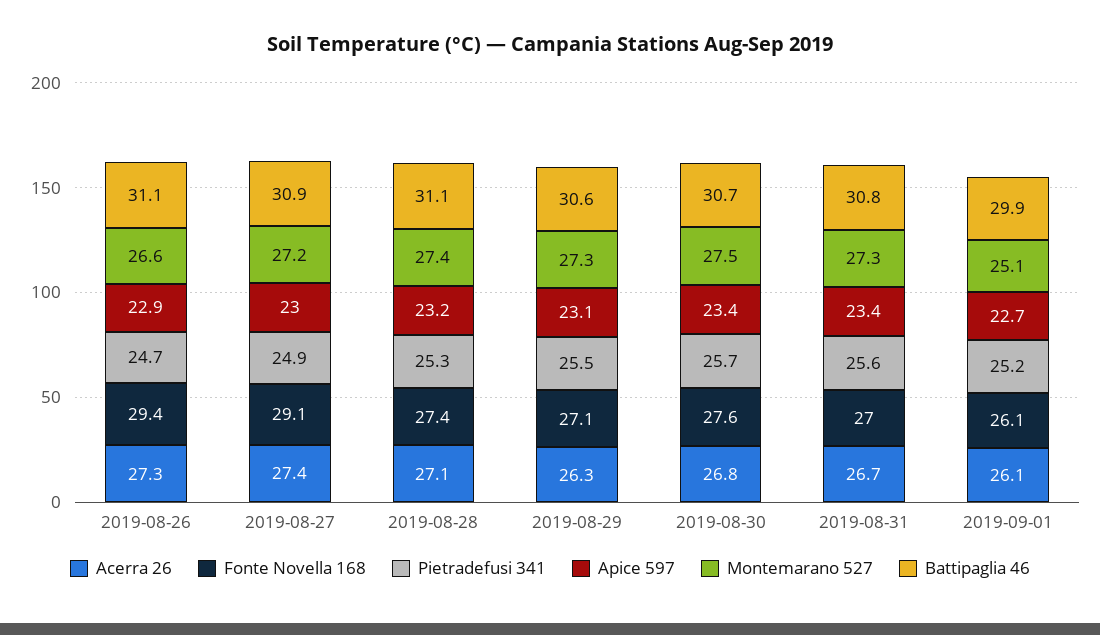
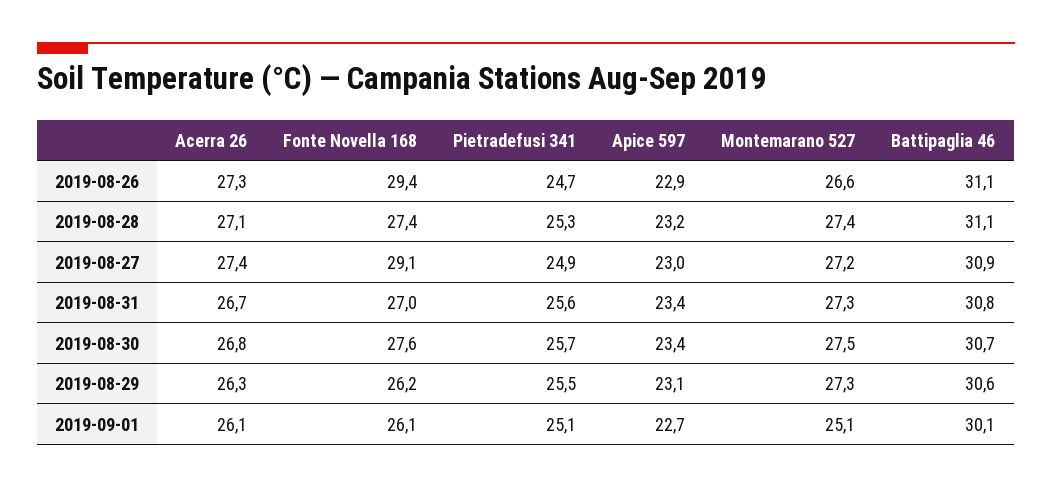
  {
    "Acerra 26": {
      "2019-08-26": 27.3,
      "2019-08-27": 27.4,
      "2019-08-28": 27.1,
      "2019-08-29": 26.3,
      "2019-08-30": 26.8,
      "2019-08-31": 26.7,
      "2019-09-01": 26.1
    },
    "Fonte Novella 168": {
      "2019-08-26": 29.4,
      "2019-08-27": 29.1,
      "2019-08-28": 27.4,
-     "2019-08-29": 27.1,
+     "2019-08-29": 26.2,
      "2019-08-30": 27.6,
      "2019-08-31": 27,
      "2019-09-01": 26.1
    },
    "Pietradefusi 341": {
      "2019-08-26": 24.7,
      "2019-08-27": 24.9,
      "2019-08-28": 25.3,
      "2019-08-29": 25.5,
      "2019-08-30": 25.7,
      "2019-08-31": 25.6,
-     "2019-09-01": 25.2
+     "2019-09-01": 25.1
    },
    "Apice 597": {
      "2019-08-26": 22.9,
      "2019-08-27": 23,
      "2019-08-28": 23.2,
      "2019-08-29": 23.1,
      "2019-08-30": 23.4,
      "2019-08-31": 23.4,
      "2019-09-01": 22.7
    },
    "Montemarano 527": {
      "2019-08-26": 26.6,
      "2019-08-27": 27.2,
      "2019-08-28": 27.4,
      "2019-08-29": 27.3,
      "2019-08-30": 27.5,
      "2019-08-31": 27.3,
      "2019-09-01": 25.1
    },
    "Battipaglia 46": {
      "2019-08-26": 31.1,
      "2019-08-27": 30.9,
      "2019-08-28": 31.1,
      "2019-08-29": 30.6,
      "2019-08-30": 30.7,
      "2019-08-31": 30.8,
-     "2019-09-01": 29.9
+     "2019-09-01": 30.1
    }
  }

